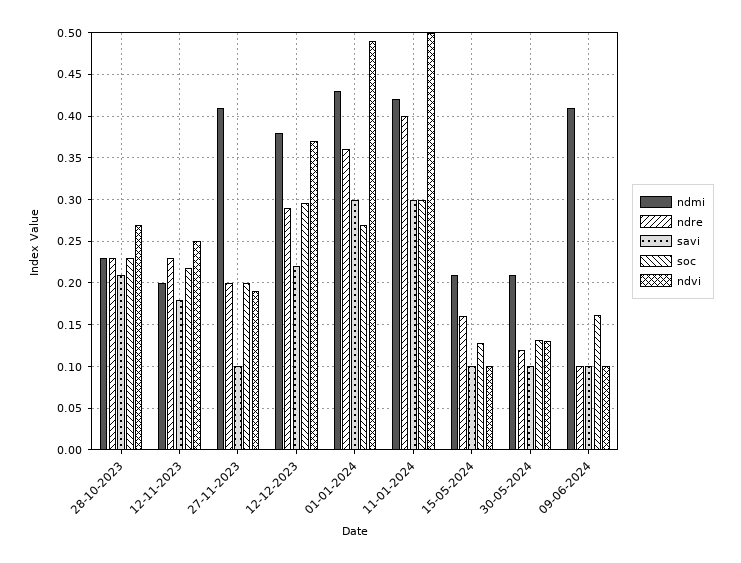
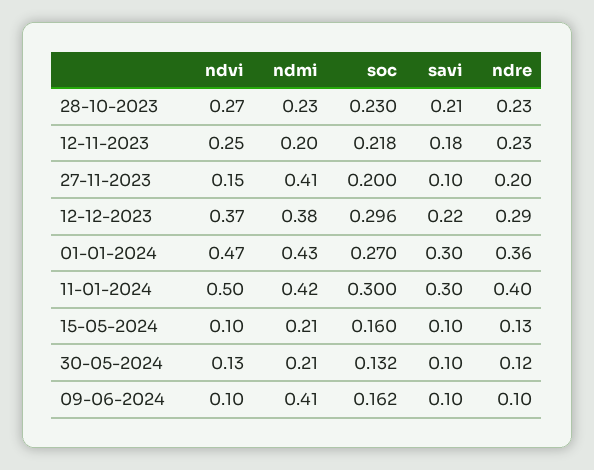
  {
    "ndmi": {
      "28-10-2023": 0.23,
      "12-11-2023": 0.2,
      "27-11-2023": 0.41,
      "12-12-2023": 0.38,
      "01-01-2024": 0.43,
      "11-01-2024": 0.42,
      "15-05-2024": 0.21,
      "30-05-2024": 0.21,
      "09-06-2024": 0.41
    },
    "ndre": {
      "28-10-2023": 0.23,
      "12-11-2023": 0.23,
      "27-11-2023": 0.2,
      "12-12-2023": 0.29,
      "01-01-2024": 0.36,
      "11-01-2024": 0.4,
-     "15-05-2024": 0.16,
+     "15-05-2024": 0.13,
      "30-05-2024": 0.12,
      "09-06-2024": 0.1
    },
    "savi": {
      "28-10-2023": 0.21,
      "12-11-2023": 0.18,
      "27-11-2023": 0.1,
      "12-12-2023": 0.22,
      "01-01-2024": 0.3,
      "11-01-2024": 0.3,
      "15-05-2024": 0.1,
      "30-05-2024": 0.1,
      "09-06-2024": 0.1
    },
    "soc": {
      "28-10-2023": 0.23,
      "12-11-2023": 0.218,
      "27-11-2023": 0.2,
      "12-12-2023": 0.296,
      "01-01-2024": 0.27,
      "11-01-2024": 0.3,
-     "15-05-2024": 0.13,
+     "15-05-2024": 0.16,
      "30-05-2024": 0.132,
      "09-06-2024": 0.162
    },
    "ndvi": {
      "28-10-2023": 0.27,
      "12-11-2023": 0.25,
-     "27-11-2023": 0.19,
+     "27-11-2023": 0.15,
      "12-12-2023": 0.37,
-     "01-01-2024": 0.49,
+     "01-01-2024": 0.47,
      "11-01-2024": 0.5,
      "15-05-2024": 0.1,
      "30-05-2024": 0.13,
      "09-06-2024": 0.1
    }
  }

